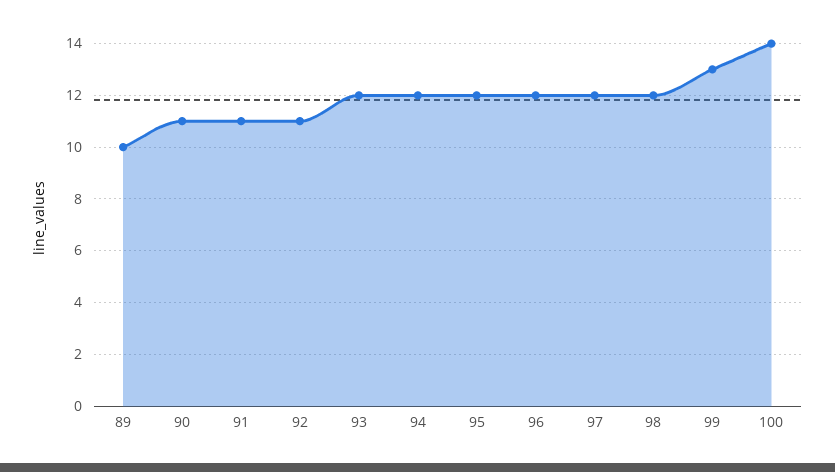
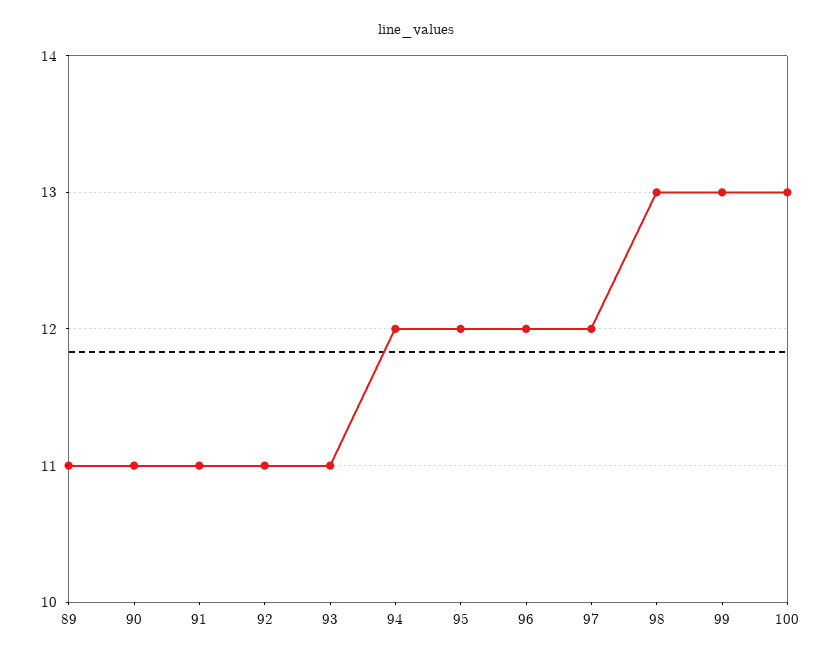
  {
-   "89": 10,
+   "89": 11,
    "90": 11,
    "91": 11,
    "92": 11,
-   "93": 12,
+   "93": 11,
    "94": 12,
    "95": 12,
    "96": 12,
    "97": 12,
-   "98": 12,
+   "98": 13,
    "99": 13,
-   "100": 14
+   "100": 13
  }

